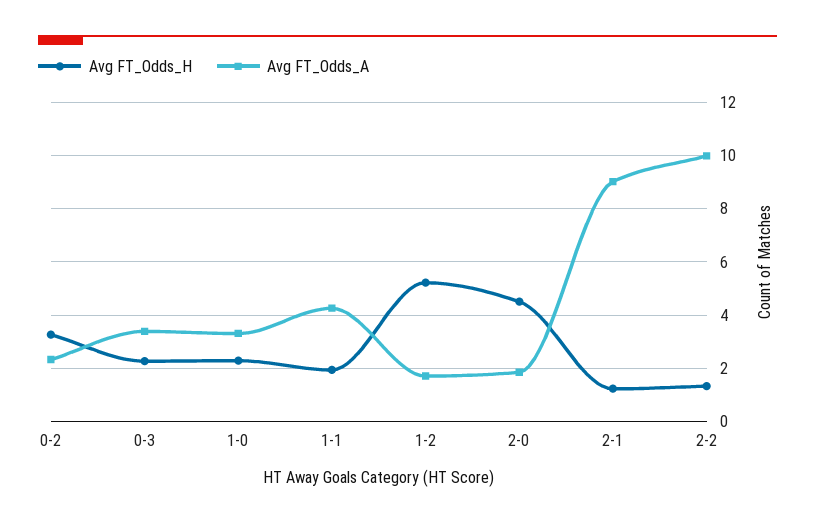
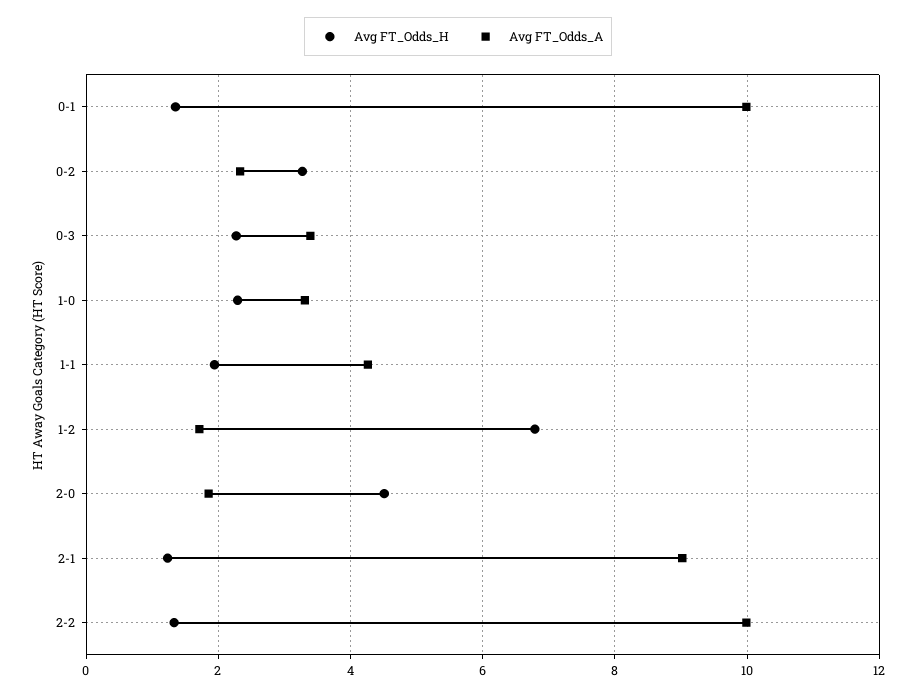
  {
    "Avg FT_Odds_H": {
      "0-2": 3.2,
      "0-3": 2.2,
      "1-0": 2.2,
      "1-1": 2,
-     "1-2": 5.25,
+     "1-2": 6.8,
      "2-0": 4.6,
      "2-1": 1.2,
-     "2-2": 1.4
+     "2-2": 1.4,
+     "0-1": 1.4
    },
    "Avg FT_Odds_A": {
      "0-2": 2.4,
      "0-3": 3.4,
      "1-0": 3.4,
      "1-1": 4.2,
      "1-2": 1.8,
      "2-0": 1.8,
      "2-1": 9,
-     "2-2": 10
+     "2-2": 10,
+     "0-1": 10
    }
  }

